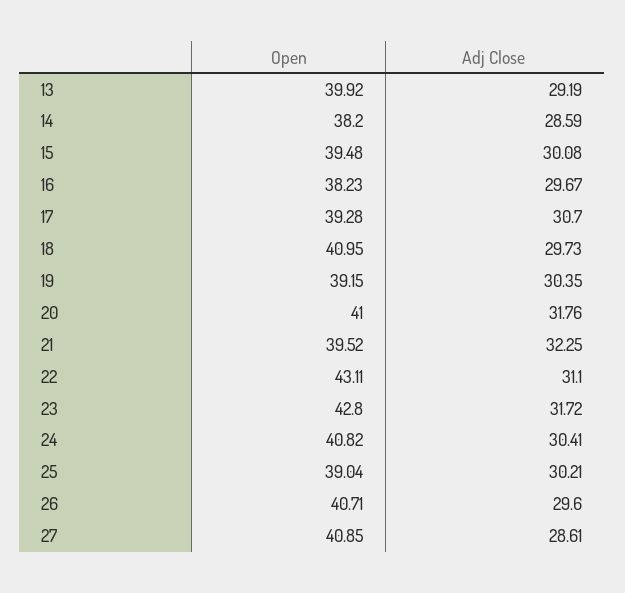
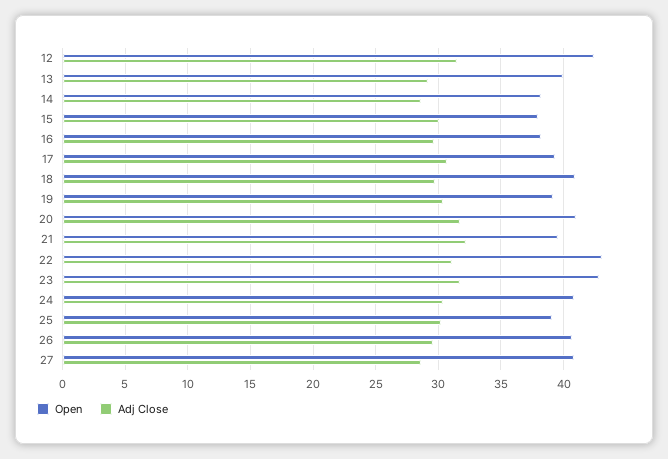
  {
    "Open": {
      "13": 39.92,
      "14": 38.2,
-     "15": 39.48,
+     "15": 38,
      "16": 38.23,
      "17": 39.28,
      "18": 40.95,
      "19": 39.15,
      "20": 41,
      "21": 39.52,
      "22": 43.11,
      "23": 42.8,
      "24": 40.82,
      "25": 39.04,
      "26": 40.71,
-     "27": 40.85
+     "27": 40.85,
+     "12": 42.5
    },
    "Adj Close": {
      "13": 29.19,
      "14": 28.59,
      "15": 30.08,
      "16": 29.67,
      "17": 30.7,
      "18": 29.73,
      "19": 30.35,
      "20": 31.76,
      "21": 32.25,
      "22": 31.1,
      "23": 31.72,
      "24": 30.41,
      "25": 30.21,
      "26": 29.6,
-     "27": 28.61
+     "27": 28.61,
+     "12": 31.5
    }
  }

